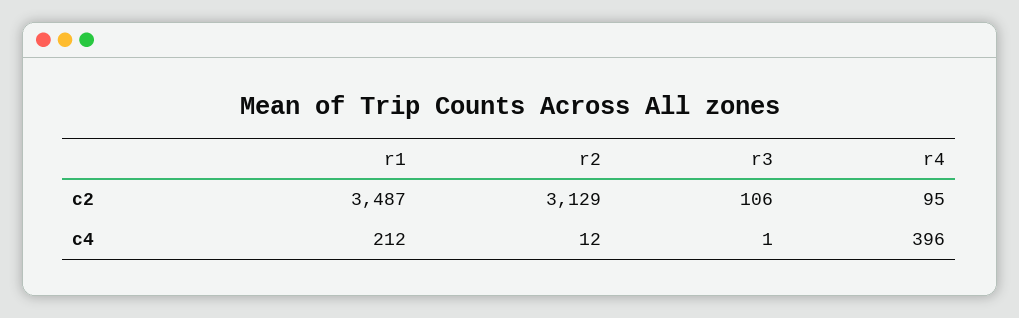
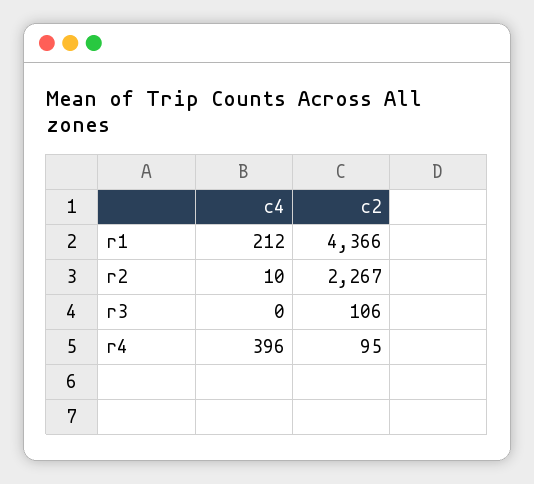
  {
    "r1": {
-     "c2": 3487,
+     "c2": 4366,
      "c4": 212
    },
    "r2": {
-     "c2": 3129,
+     "c2": 2267,
-     "c4": 12
+     "c4": 10
    },
    "r3": {
      "c2": 106,
-     "c4": 1
+     "c4": 0
    },
    "r4": {
      "c2": 95,
      "c4": 396
    }
  }

